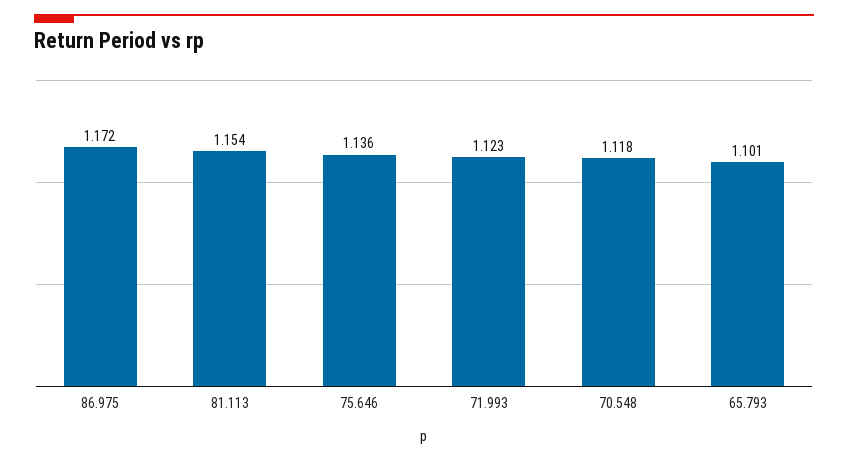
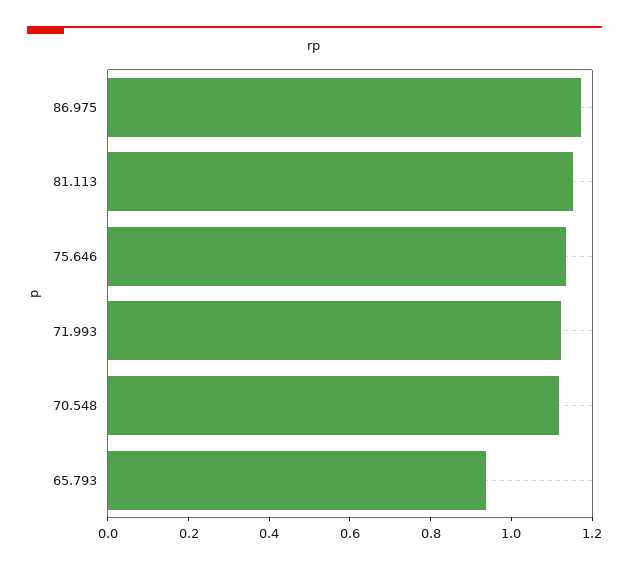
  {
    "86.975": 1.172,
    "81.113": 1.154,
    "75.646": 1.136,
    "71.993": 1.123,
    "70.548": 1.118,
-   "65.793": 1.101
+   "65.793": 0.95
  }

